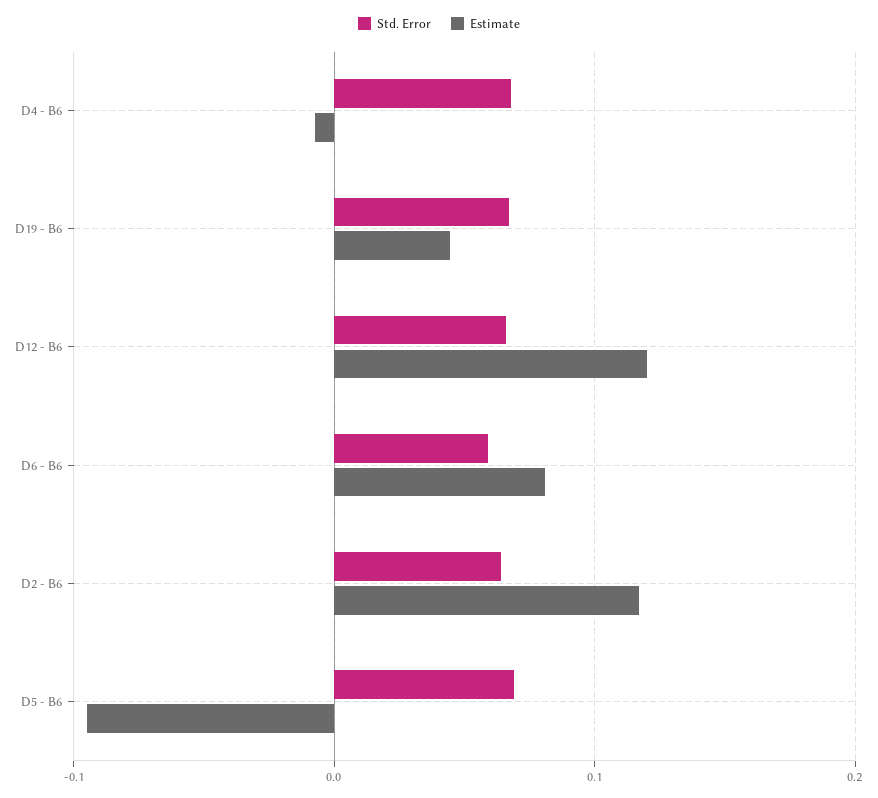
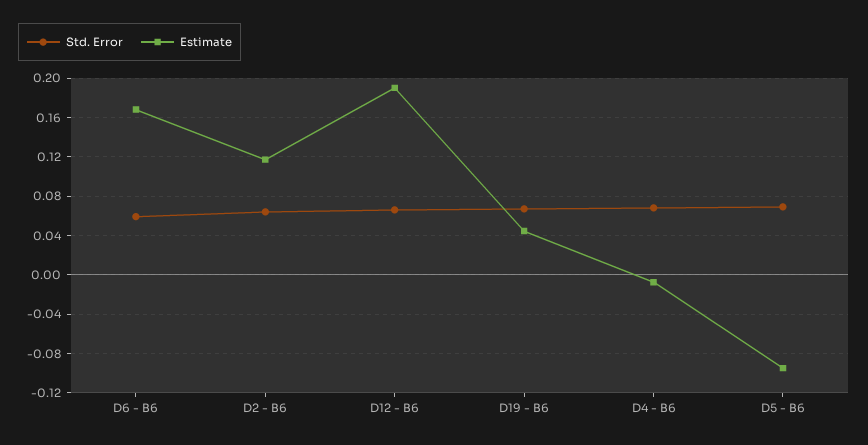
  {
    "Std. Error": {
      "D4 - B6": 0.07,
      "D19 - B6": 0.07,
      "D12 - B6": 0.07,
      "D6 - B6": 0.06,
      "D2 - B6": 0.06,
      "D5 - B6": 0.07
    },
    "Estimate": {
      "D4 - B6": -0.01,
      "D19 - B6": 0.04,
-     "D12 - B6": 0.12,
+     "D12 - B6": 0.19,
-     "D6 - B6": 0.08,
+     "D6 - B6": 0.17,
      "D2 - B6": 0.12,
      "D5 - B6": -0.1
    }
  }

